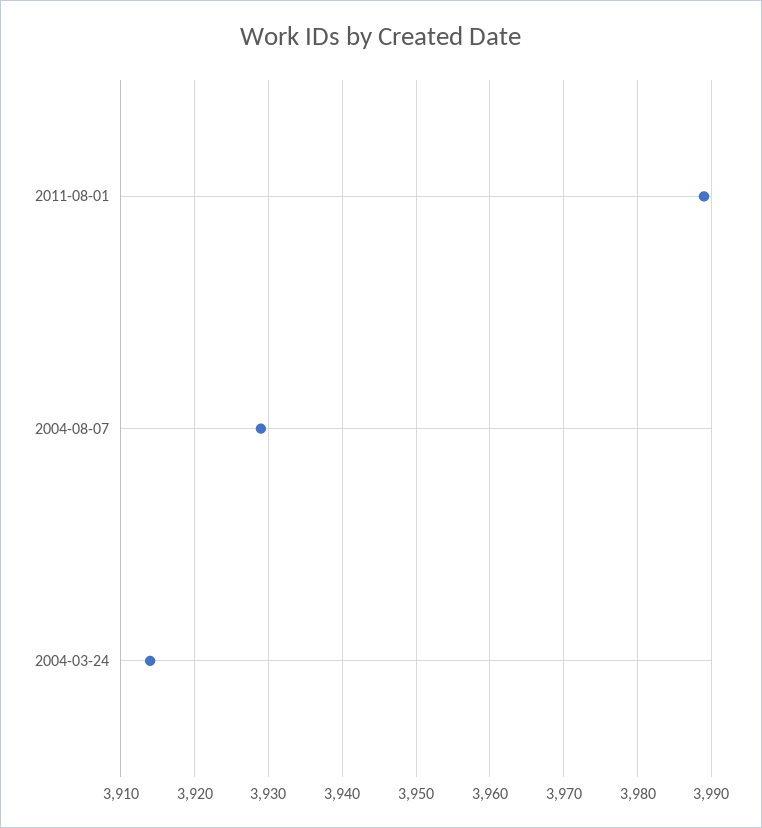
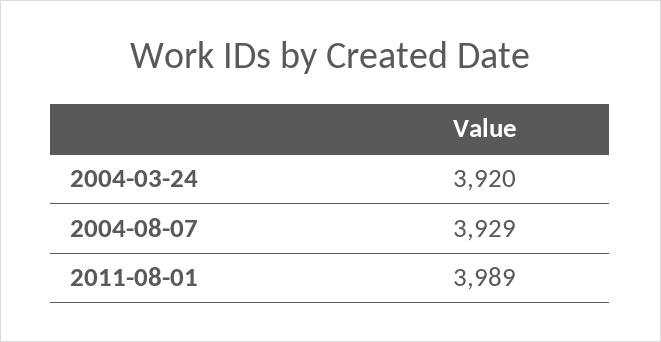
  {
    "2011-08-01": 3989,
    "2004-08-07": 3929,
-   "2004-03-24": 3914
+   "2004-03-24": 3920
  }

